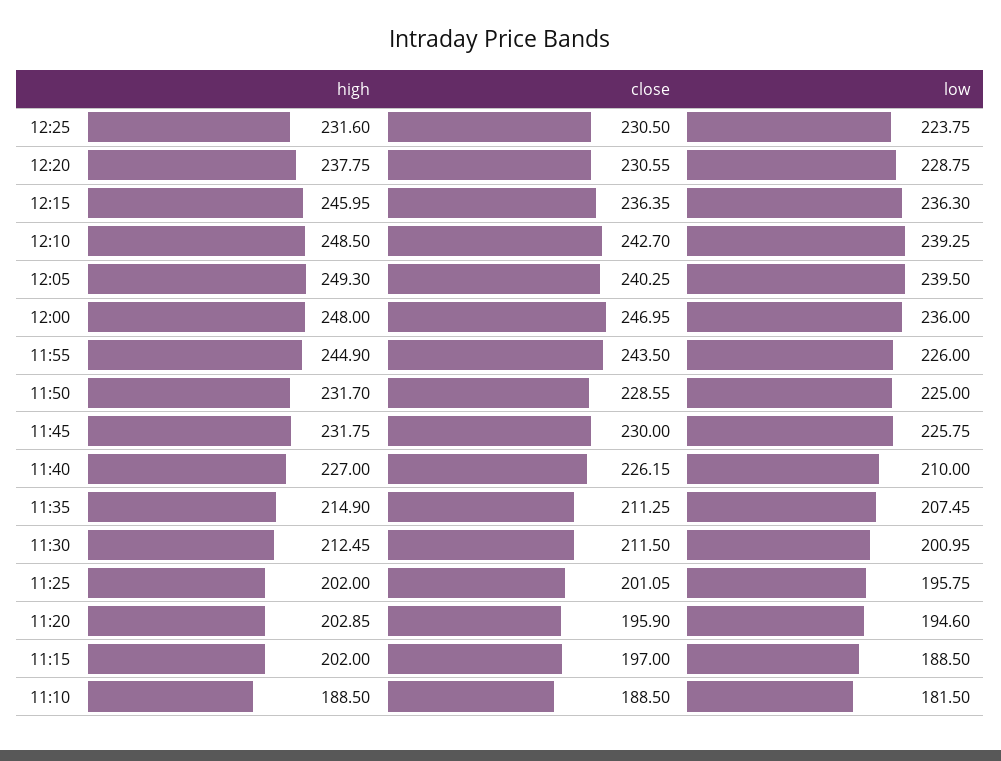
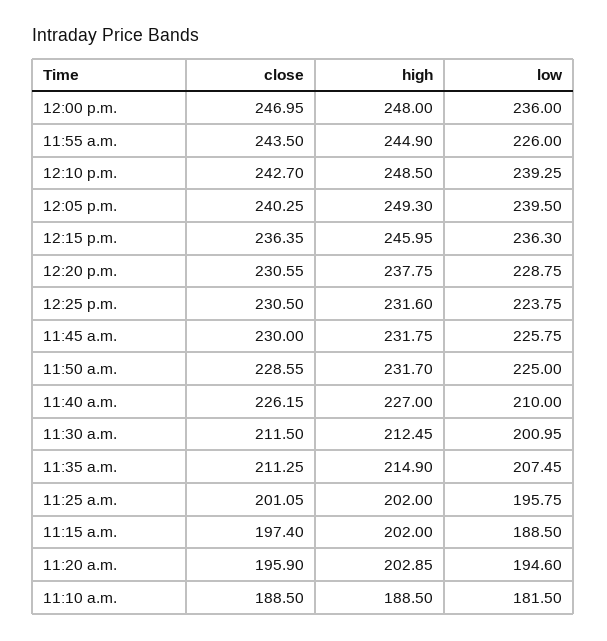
  {
    "high": {
      "12:25": 231.6,
      "12:20": 237.75,
      "12:15": 245.95,
      "12:10": 248.5,
      "12:05": 249.3,
      "12:00": 248,
      "11:55": 244.9,
      "11:50": 231.7,
      "11:45": 231.75,
      "11:40": 227,
      "11:35": 214.9,
      "11:30": 212.45,
      "11:25": 202,
      "11:20": 202.85,
      "11:15": 202,
      "11:10": 188.5
    },
    "close": {
      "12:25": 230.5,
      "12:20": 230.55,
      "12:15": 236.35,
      "12:10": 242.7,
      "12:05": 240.25,
      "12:00": 246.95,
      "11:55": 243.5,
      "11:50": 228.55,
      "11:45": 230,
      "11:40": 226.15,
      "11:35": 211.25,
      "11:30": 211.5,
      "11:25": 201.05,
      "11:20": 195.9,
-     "11:15": 197,
+     "11:15": 197.4,
      "11:10": 188.5
    },
    "low": {
      "12:25": 223.75,
      "12:20": 228.75,
      "12:15": 236.3,
      "12:10": 239.25,
      "12:05": 239.5,
      "12:00": 236,
      "11:55": 226,
      "11:50": 225,
      "11:45": 225.75,
      "11:40": 210,
      "11:35": 207.45,
      "11:30": 200.95,
      "11:25": 195.75,
      "11:20": 194.6,
      "11:15": 188.5,
      "11:10": 181.5
    }
  }

